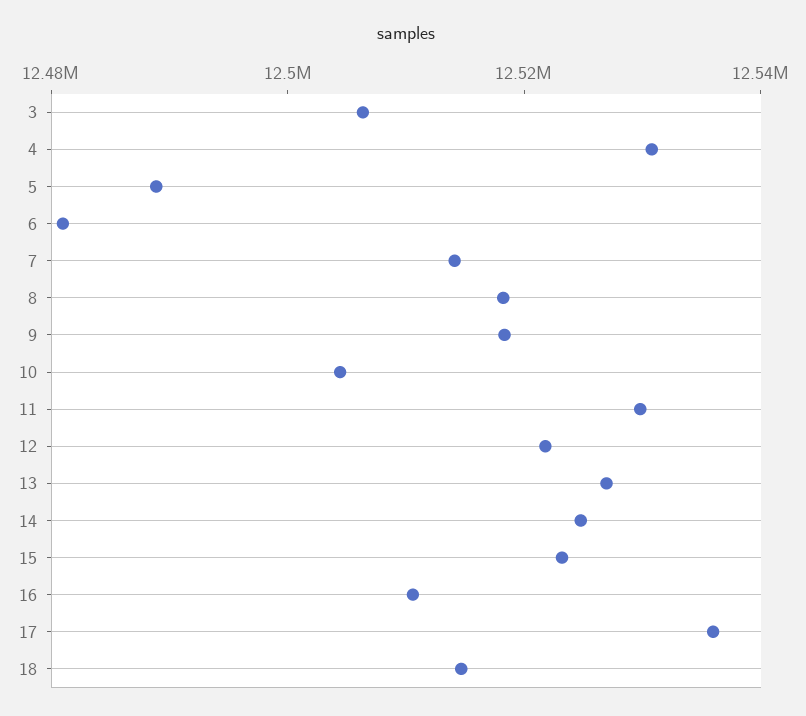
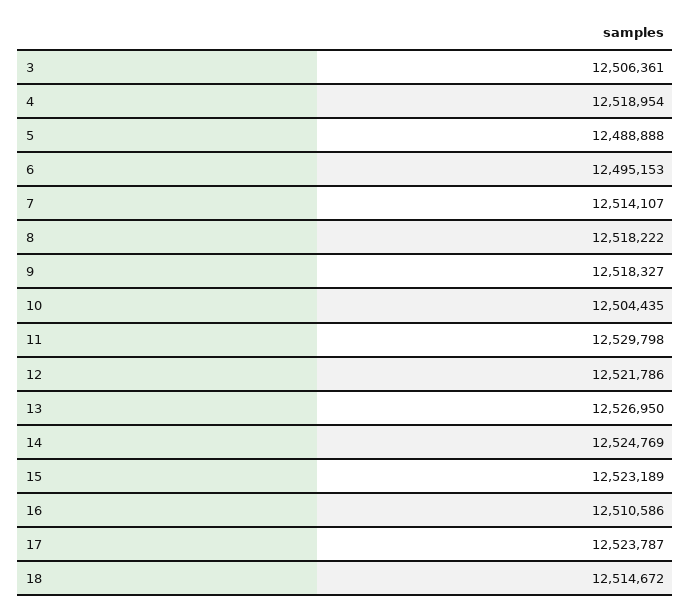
  {
    "3": 12506361,
-   "4": 12530000,
+   "4": 12518954,
    "5": 12488888,
-   "6": 12480000,
+   "6": 12495153,
    "7": 12514107,
    "8": 12518222,
    "9": 12518327,
    "10": 12504435,
    "11": 12529798,
    "12": 12521786,
    "13": 12526950,
    "14": 12524769,
    "15": 12523189,
    "16": 12510586,
-   "17": 12535000,
+   "17": 12523787,
    "18": 12514672
  }

